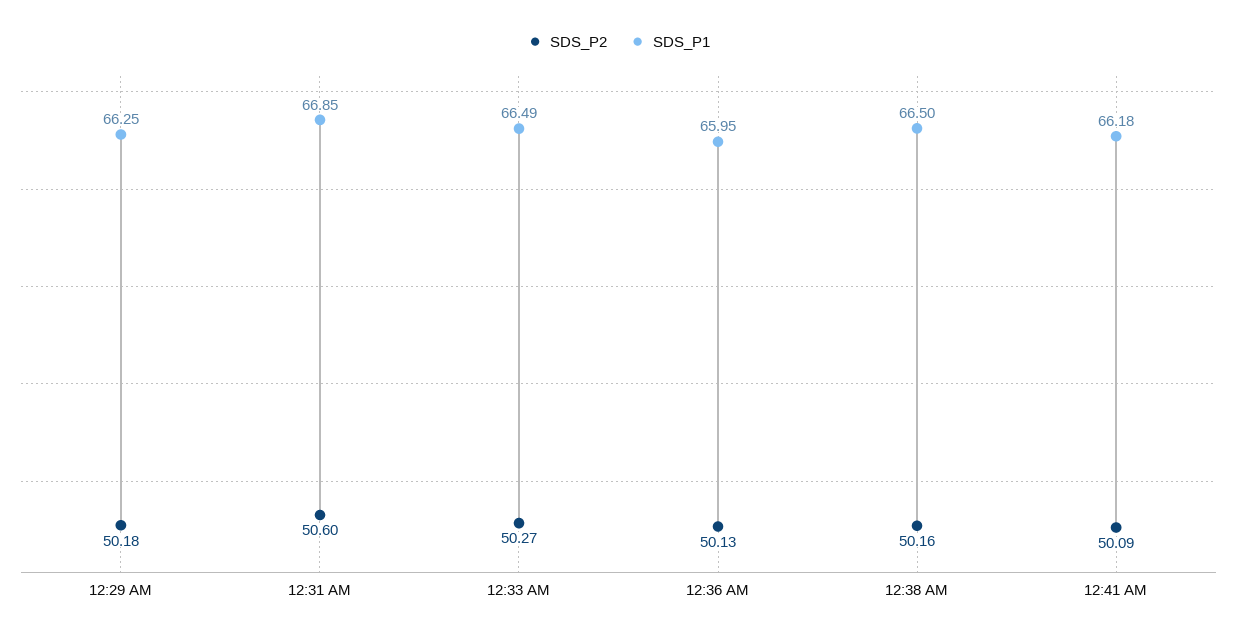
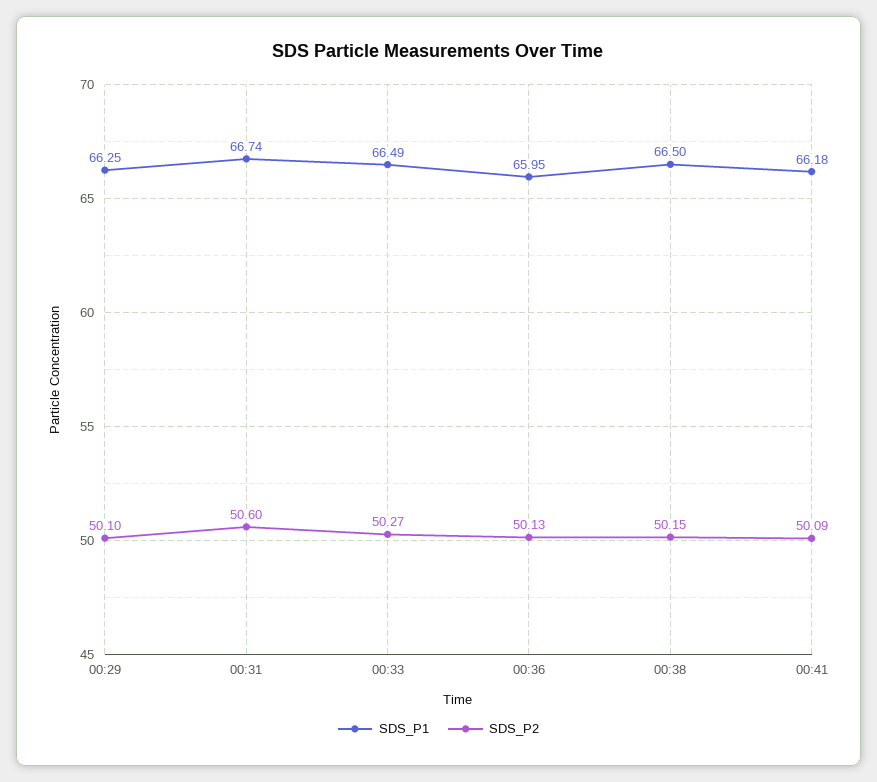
  {
    "SDS_P2": {
-     "12:29 AM": 50.18,
+     "12:29 AM": 50.1,
      "12:31 AM": 50.6,
      "12:33 AM": 50.27,
      "12:36 AM": 50.13,
-     "12:38 AM": 50.16,
+     "12:38 AM": 50.15,
      "12:41 AM": 50.09
    },
    "SDS_P1": {
      "12:29 AM": 66.25,
-     "12:31 AM": 66.85,
+     "12:31 AM": 66.74,
      "12:33 AM": 66.49,
      "12:36 AM": 65.95,
      "12:38 AM": 66.5,
      "12:41 AM": 66.18
    }
  }

